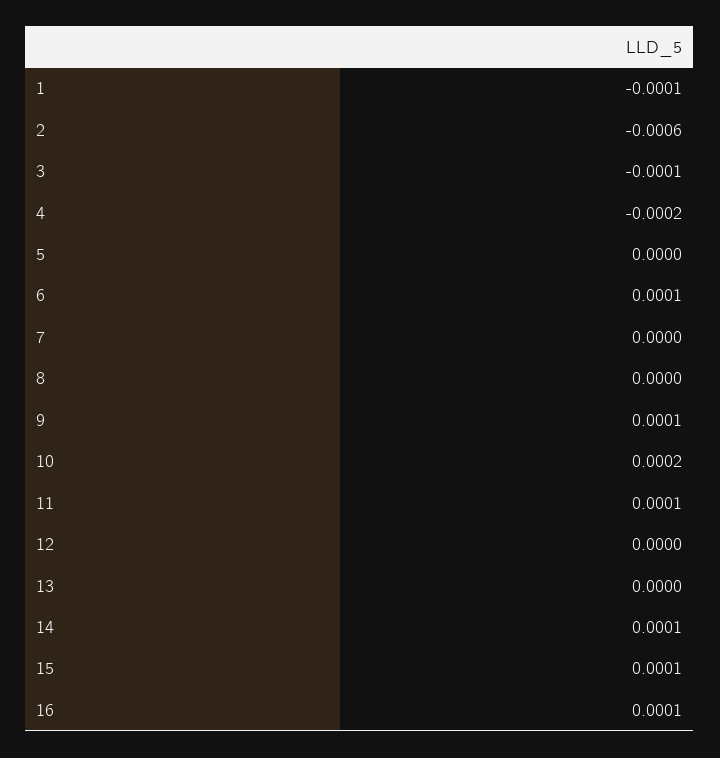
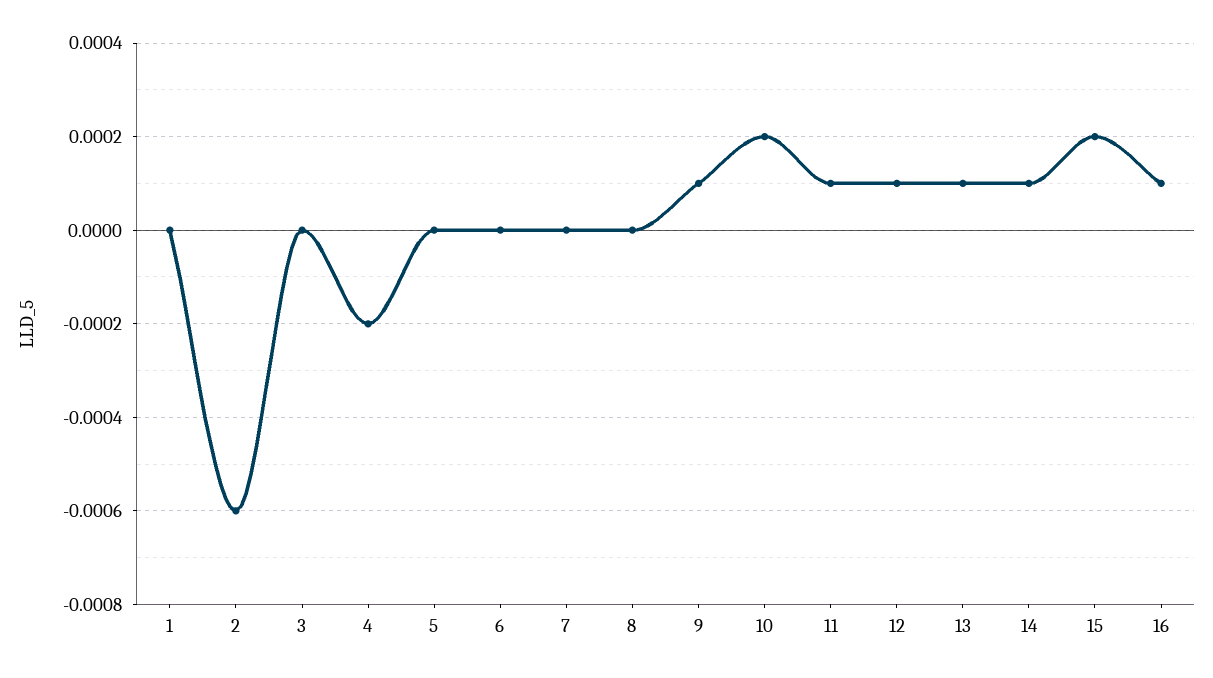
  {
-   "1": -0.0001,
+   "1": 0,
    "2": -0.0006,
-   "3": -0.0001,
+   "3": 0,
    "4": -0.0002,
    "5": 0,
-   "6": 0.0001,
+   "6": 0,
    "7": 0,
    "8": 0,
    "9": 0.0001,
    "10": 0.0002,
    "11": 0.0001,
-   "12": 0,
+   "12": 0.0001,
-   "13": 0,
+   "13": 0.0001,
    "14": 0.0001,
-   "15": 0.0001,
+   "15": 0.0002,
    "16": 0.0001
  }

